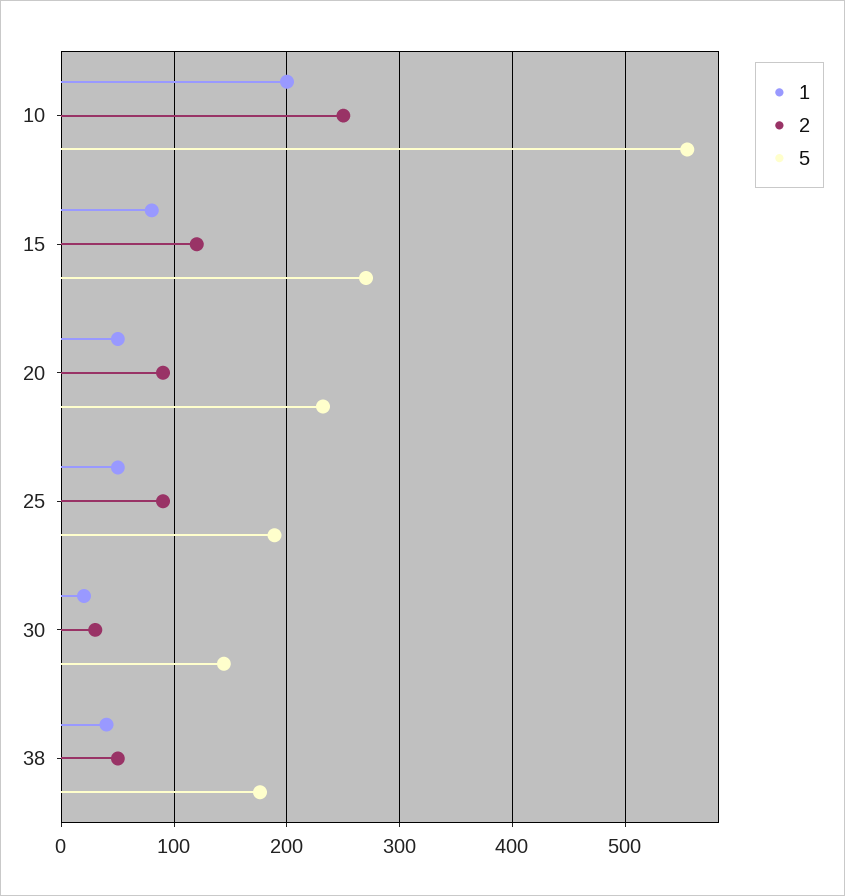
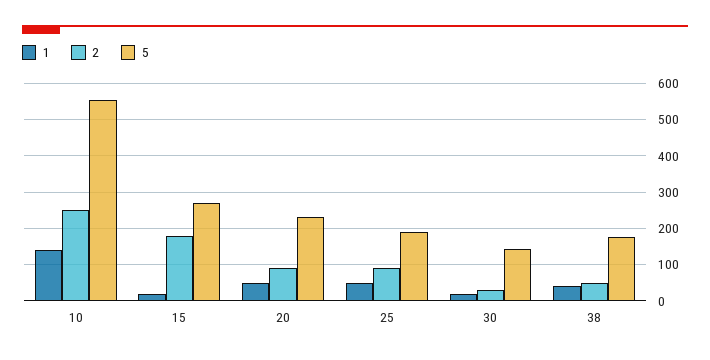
  {
    "1": {
-     "10": 200,
+     "10": 140,
-     "15": 80,
+     "15": 20,
      "20": 50,
      "25": 50,
      "30": 20,
      "38": 40
    },
    "2": {
      "10": 250,
-     "15": 120,
+     "15": 180,
      "20": 90,
      "25": 90,
      "30": 30,
      "38": 50
    },
    "5": {
      "10": 560,
      "15": 270,
      "20": 230,
      "25": 190,
      "30": 140,
      "38": 180
    }
  }

